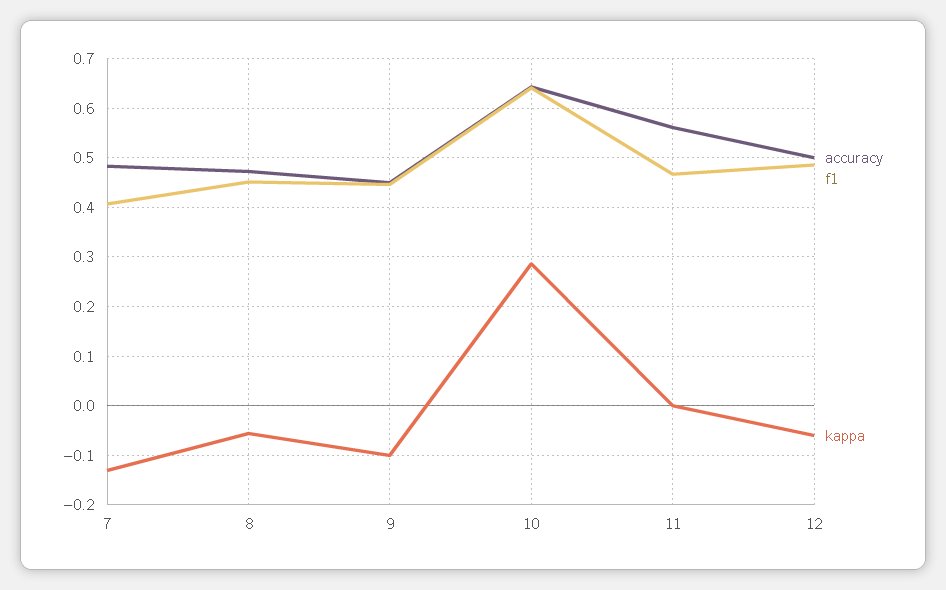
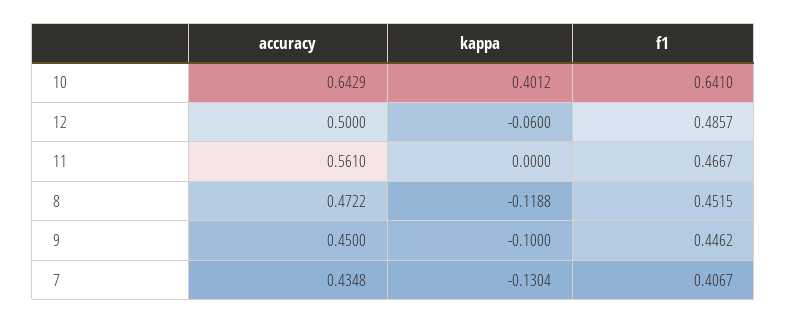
  {
    "accuracy": {
-     "7": 0.48,
+     "7": 0.4348,
      "8": 0.4722,
      "9": 0.45,
      "10": 0.6429,
      "11": 0.561,
      "12": 0.5
    },
    "f1": {
      "7": 0.4067,
      "8": 0.4515,
      "9": 0.4462,
      "10": 0.641,
      "11": 0.4667,
      "12": 0.4857
    },
    "kappa": {
      "7": -0.1304,
-     "8": -0.06,
+     "8": -0.1188,
      "9": -0.1,
-     "10": 0.28,
+     "10": 0.4012,
      "11": 0,
      "12": -0.06
    }
  }

